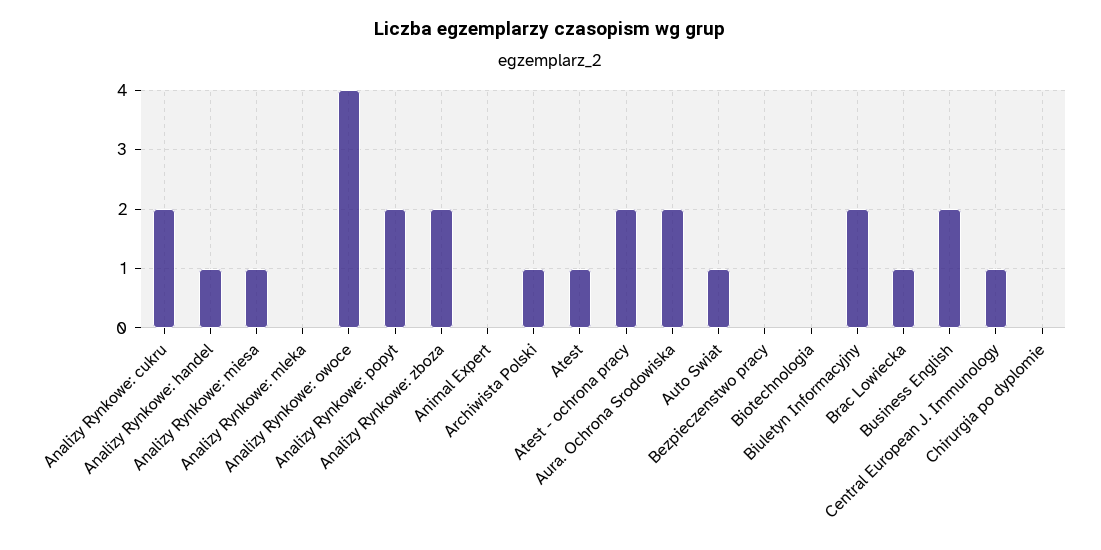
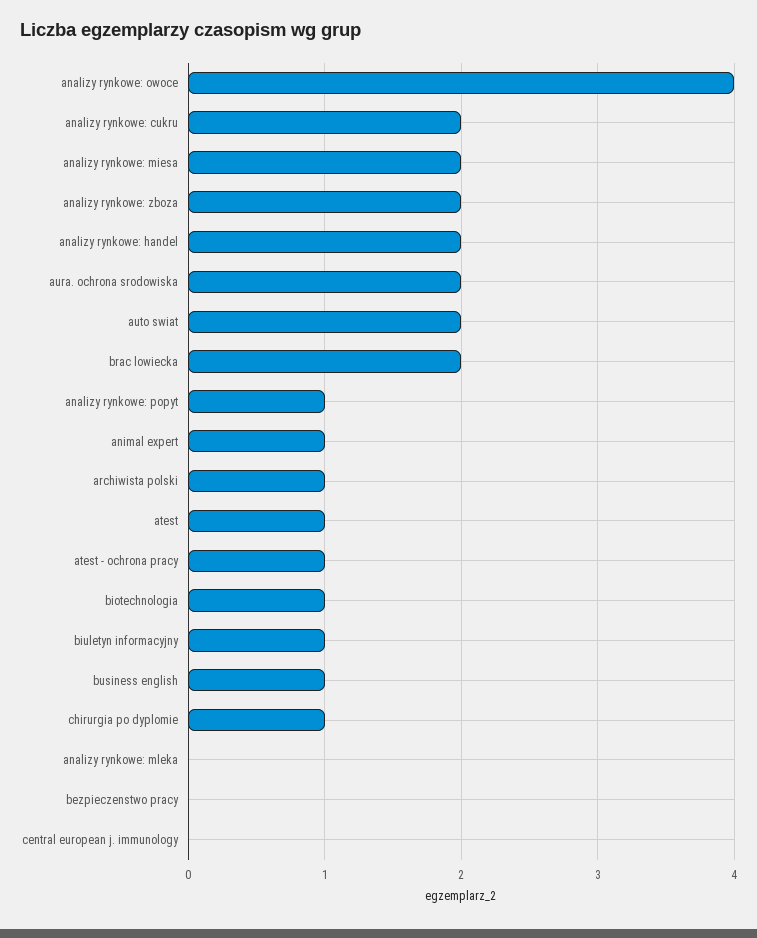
  {
    "Analizy Rynkowe: cukru": 2,
-   "Analizy Rynkowe: handel": 1,
+   "Analizy Rynkowe: handel": 2,
-   "Analizy Rynkowe: miesa": 1,
+   "Analizy Rynkowe: miesa": 2,
    "Analizy Rynkowe: mleka": 0,
    "Analizy Rynkowe: owoce": 4,
-   "Analizy Rynkowe: popyt": 2,
+   "Analizy Rynkowe: popyt": 1,
    "Analizy Rynkowe: zboza": 2,
-   "Animal Expert": 0,
+   "Animal Expert": 1,
    "Archiwista Polski": 1,
    "Atest": 1,
-   "Atest - ochrona pracy": 2,
+   "Atest - ochrona pracy": 1,
    "Aura. Ochrona Srodowiska": 2,
-   "Auto Swiat": 1,
+   "Auto Swiat": 2,
    "Bezpieczenstwo pracy": 0,
-   "Biotechnologia": 0,
+   "Biotechnologia": 1,
-   "Biuletyn Informacyjny": 2,
+   "Biuletyn Informacyjny": 1,
-   "Brac Lowiecka": 1,
+   "Brac Lowiecka": 2,
-   "Business English": 2,
+   "Business English": 1,
-   "Central European J. Immunology": 1,
+   "Central European J. Immunology": 0,
-   "Chirurgia po dyplomie": 0
+   "Chirurgia po dyplomie": 1
  }

